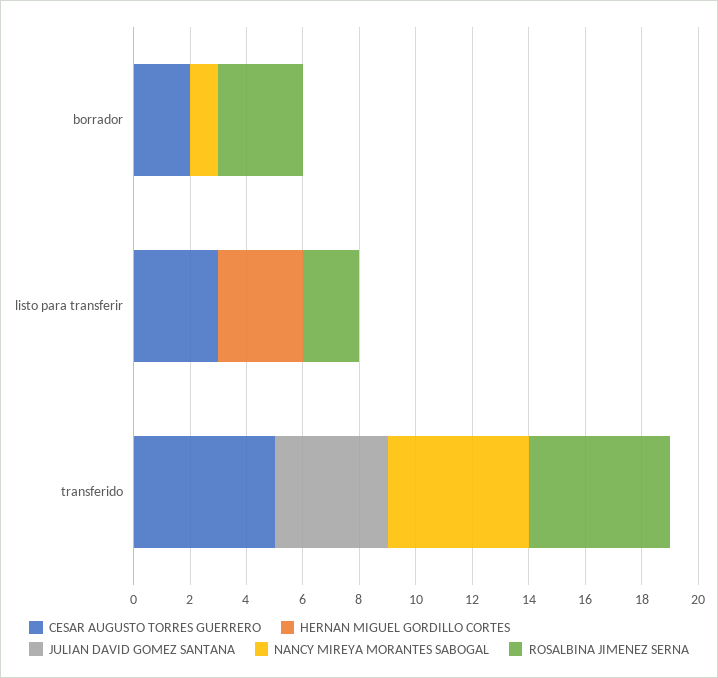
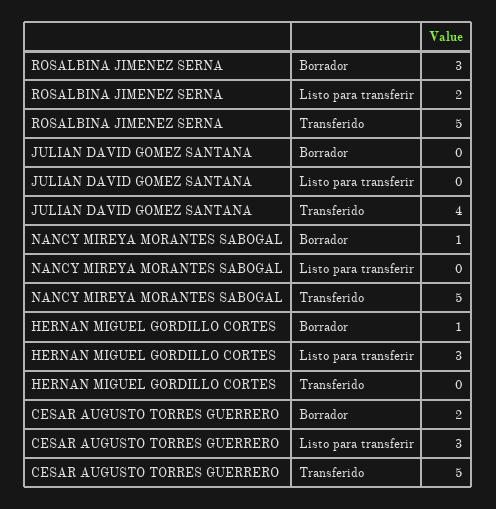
  {
    "CESAR AUGUSTO TORRES GUERRERO": {
      "borrador": 2,
      "listo para transferir": 3,
      "transferido": 5
    },
    "HERNAN MIGUEL GORDILLO CORTES": {
-     "borrador": 0,
+     "borrador": 1,
      "listo para transferir": 3,
      "transferido": 0
    },
    "JULIAN DAVID GOMEZ SANTANA": {
      "borrador": 0,
      "listo para transferir": 0,
      "transferido": 4
    },
    "NANCY MIREYA MORANTES SABOGAL": {
      "borrador": 1,
      "listo para transferir": 0,
      "transferido": 5
    },
    "ROSALBINA JIMENEZ SERNA": {
      "borrador": 3,
      "listo para transferir": 2,
      "transferido": 5
    }
  }

